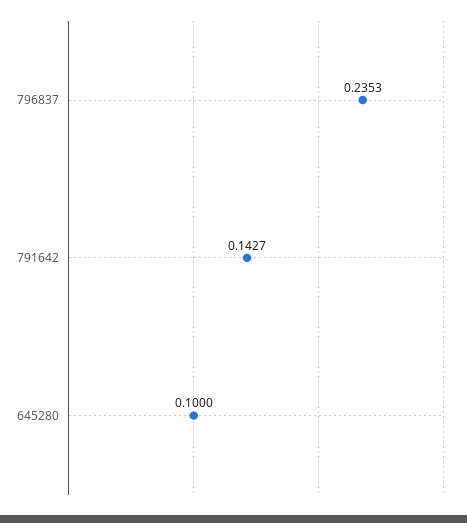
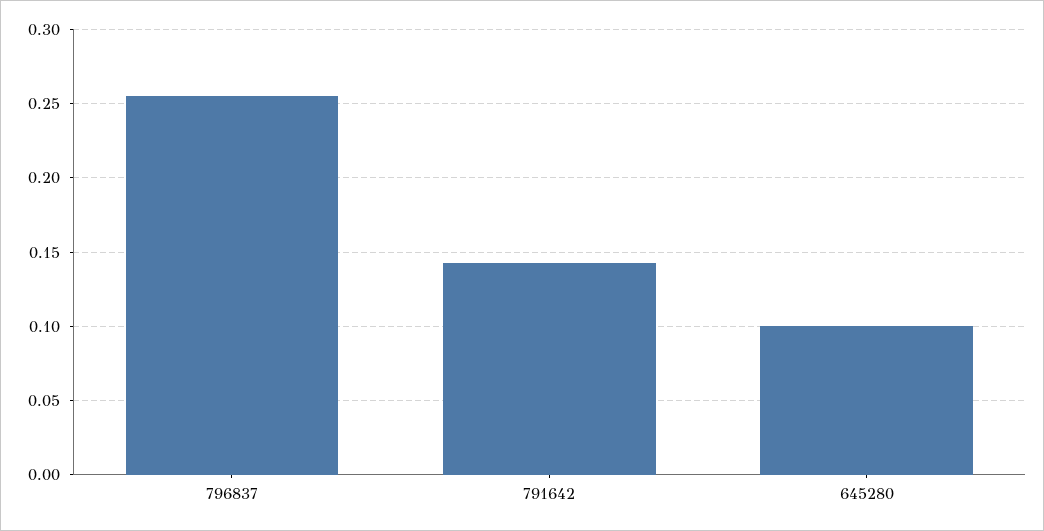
  {
-   "796837": 0.2353,
+   "796837": 0.255,
    "791642": 0.1427,
    "645280": 0.1
  }

